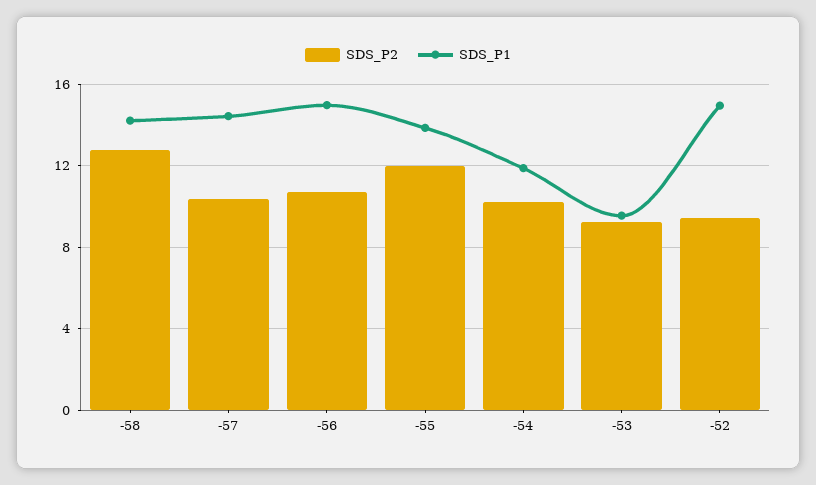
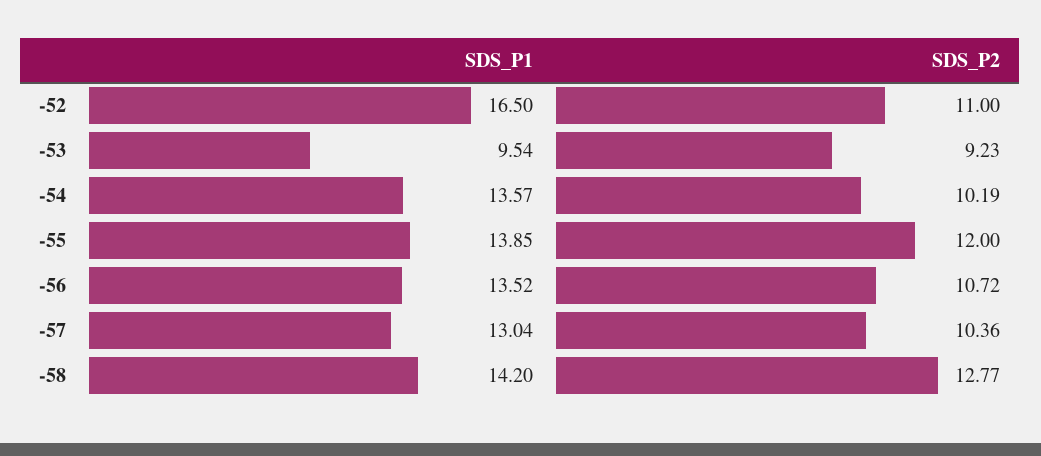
  {
    "SDS_P2": {
      "-58": 12.77,
      "-57": 10.36,
      "-56": 10.72,
      "-55": 12,
      "-54": 10.19,
      "-53": 9.23,
-     "-52": 9.5
+     "-52": 11
    },
    "SDS_P1": {
      "-58": 14.2,
-     "-57": 14.5,
+     "-57": 13.04,
-     "-56": 15,
+     "-56": 13.52,
      "-55": 13.85,
-     "-54": 12,
+     "-54": 13.57,
      "-53": 9.54,
-     "-52": 15
+     "-52": 16.5
    }
  }

